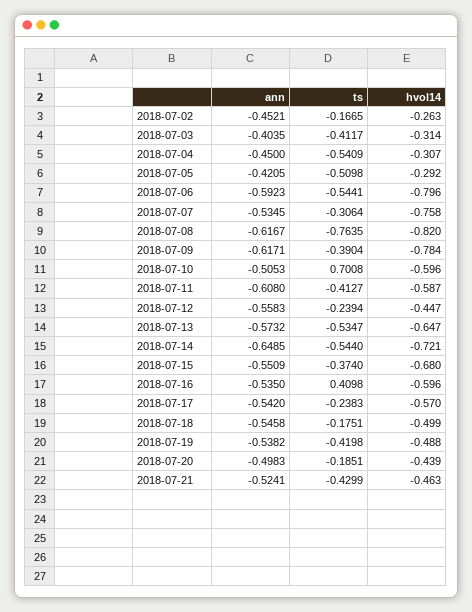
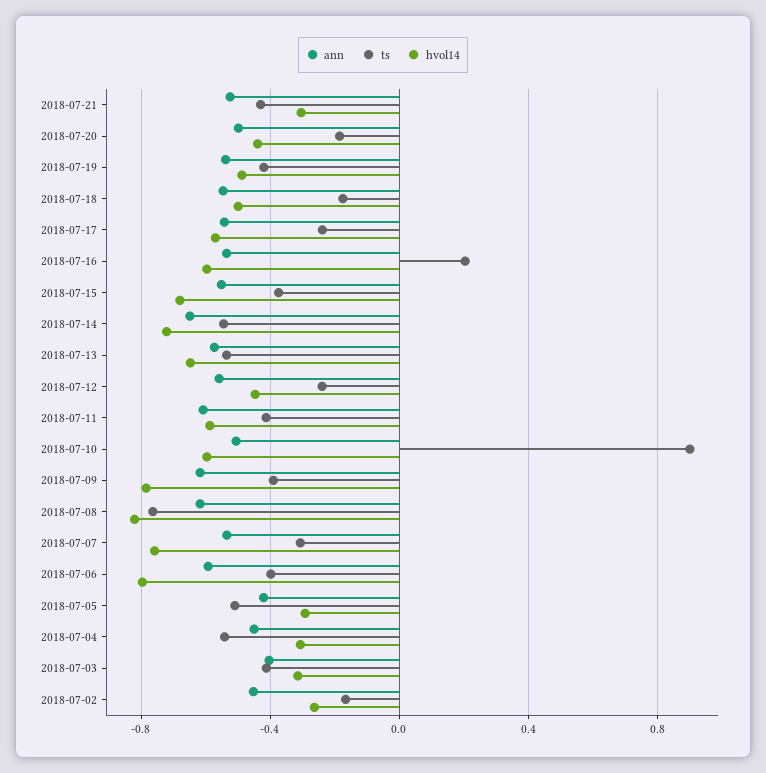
  {
    "ann": {
      "2018-07-02": -0.4521,
      "2018-07-03": -0.4035,
      "2018-07-04": -0.45,
      "2018-07-05": -0.4205,
      "2018-07-06": -0.5923,
      "2018-07-07": -0.5345,
      "2018-07-08": -0.6167,
      "2018-07-09": -0.6171,
      "2018-07-10": -0.5053,
      "2018-07-11": -0.608,
      "2018-07-12": -0.5583,
      "2018-07-13": -0.5732,
      "2018-07-14": -0.6485,
      "2018-07-15": -0.5509,
      "2018-07-16": -0.535,
      "2018-07-17": -0.542,
      "2018-07-18": -0.5458,
      "2018-07-19": -0.5382,
      "2018-07-20": -0.4983,
      "2018-07-21": -0.5241
    },
    "ts": {
      "2018-07-02": -0.1665,
      "2018-07-03": -0.4117,
      "2018-07-04": -0.5409,
      "2018-07-05": -0.5098,
-     "2018-07-06": -0.5441,
+     "2018-07-06": -0.4,
      "2018-07-07": -0.3064,
      "2018-07-08": -0.7635,
      "2018-07-09": -0.3904,
-     "2018-07-10": 0.7008,
+     "2018-07-10": 0.9,
      "2018-07-11": -0.4127,
      "2018-07-12": -0.2394,
      "2018-07-13": -0.5347,
      "2018-07-14": -0.544,
      "2018-07-15": -0.374,
-     "2018-07-16": 0.4098,
+     "2018-07-16": 0.2,
      "2018-07-17": -0.2383,
      "2018-07-18": -0.1751,
      "2018-07-19": -0.4198,
      "2018-07-20": -0.1851,
      "2018-07-21": -0.4299
    },
    "hvol14": {
      "2018-07-02": -0.263,
      "2018-07-03": -0.314,
      "2018-07-04": -0.307,
      "2018-07-05": -0.292,
      "2018-07-06": -0.796,
      "2018-07-07": -0.758,
      "2018-07-08": -0.82,
      "2018-07-09": -0.784,
      "2018-07-10": -0.596,
      "2018-07-11": -0.587,
      "2018-07-12": -0.447,
      "2018-07-13": -0.647,
      "2018-07-14": -0.721,
      "2018-07-15": -0.68,
      "2018-07-16": -0.596,
      "2018-07-17": -0.57,
      "2018-07-18": -0.499,
      "2018-07-19": -0.488,
      "2018-07-20": -0.439,
-     "2018-07-21": -0.463
+     "2018-07-21": -0.3
    }
  }

